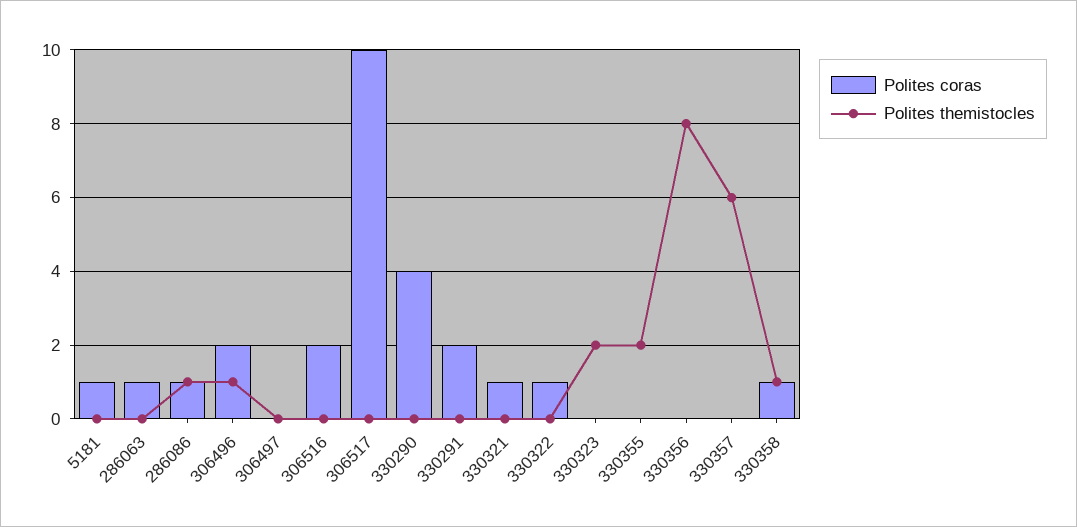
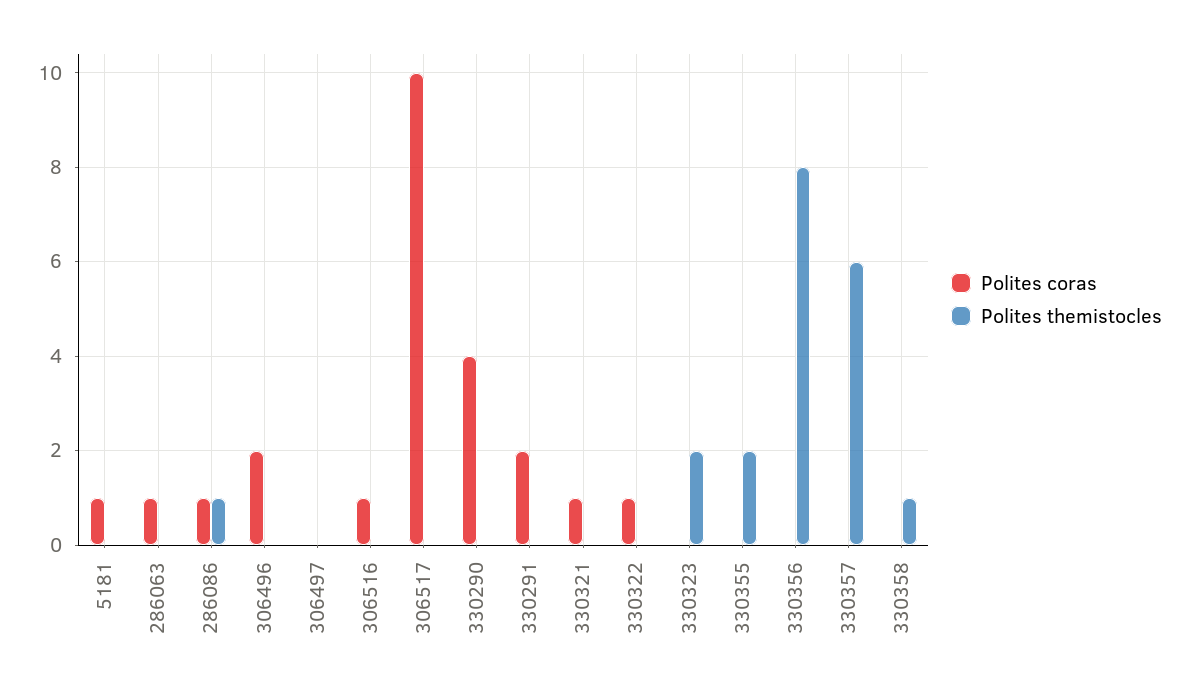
  {
    "Polites coras": {
      "5181": 1,
      "286063": 1,
      "286086": 1,
      "306496": 2,
      "306497": 0,
-     "306516": 2,
+     "306516": 1,
      "306517": 10,
      "330290": 4,
      "330291": 2,
      "330321": 1,
      "330322": 1,
      "330323": 0,
      "330355": 0,
      "330356": 0,
      "330357": 0,
-     "330358": 1
+     "330358": 0
    },
    "Polites themistocles": {
      "5181": 0,
      "286063": 0,
      "286086": 1,
-     "306496": 1,
+     "306496": 0,
      "306497": 0,
      "306516": 0,
      "306517": 0,
      "330290": 0,
      "330291": 0,
      "330321": 0,
      "330322": 0,
      "330323": 2,
      "330355": 2,
      "330356": 8,
      "330357": 6,
      "330358": 1
    }
  }

